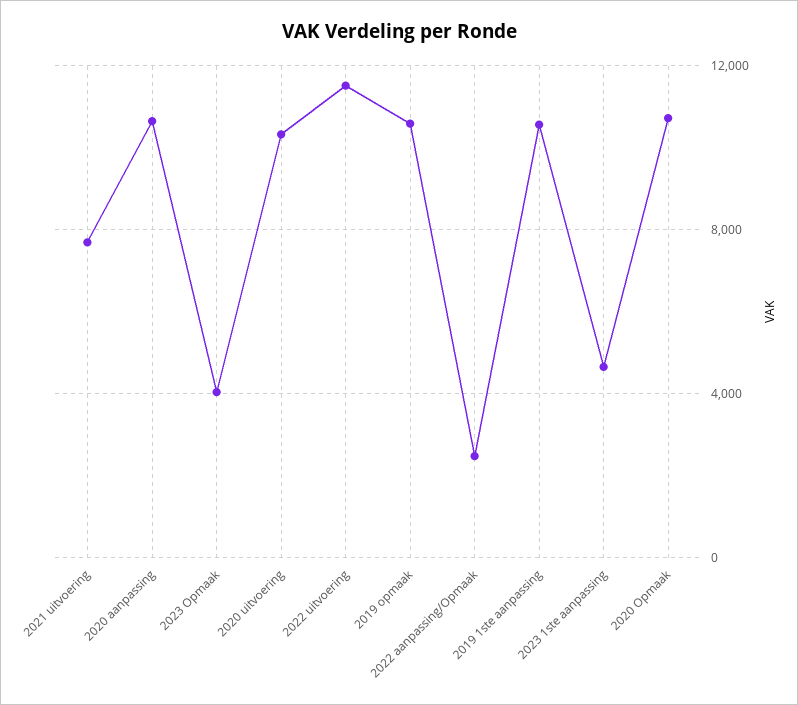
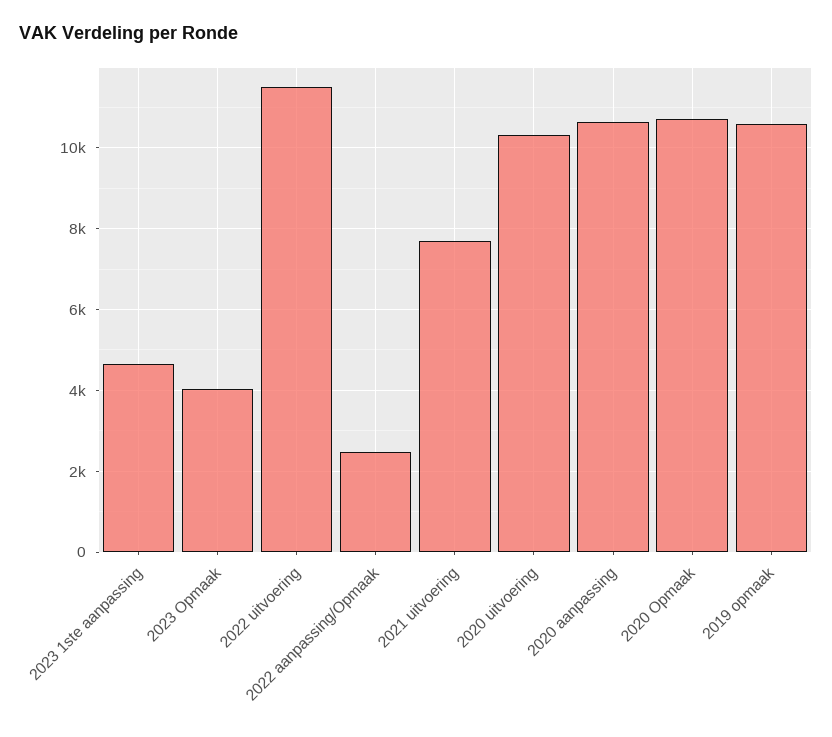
  {
    "2021 uitvoering": 7600,
    "2020 aanpassing": 10600,
    "2023 Opmaak": 4000,
    "2020 uitvoering": 10400,
    "2022 uitvoering": 11600,
    "2019 opmaak": 10600,
    "2022 aanpassing/Opmaak": 2400,
-   "2019 1ste aanpassing": 10500,
    "2023 1ste aanpassing": 4600,
    "2020 Opmaak": 10800
  }

